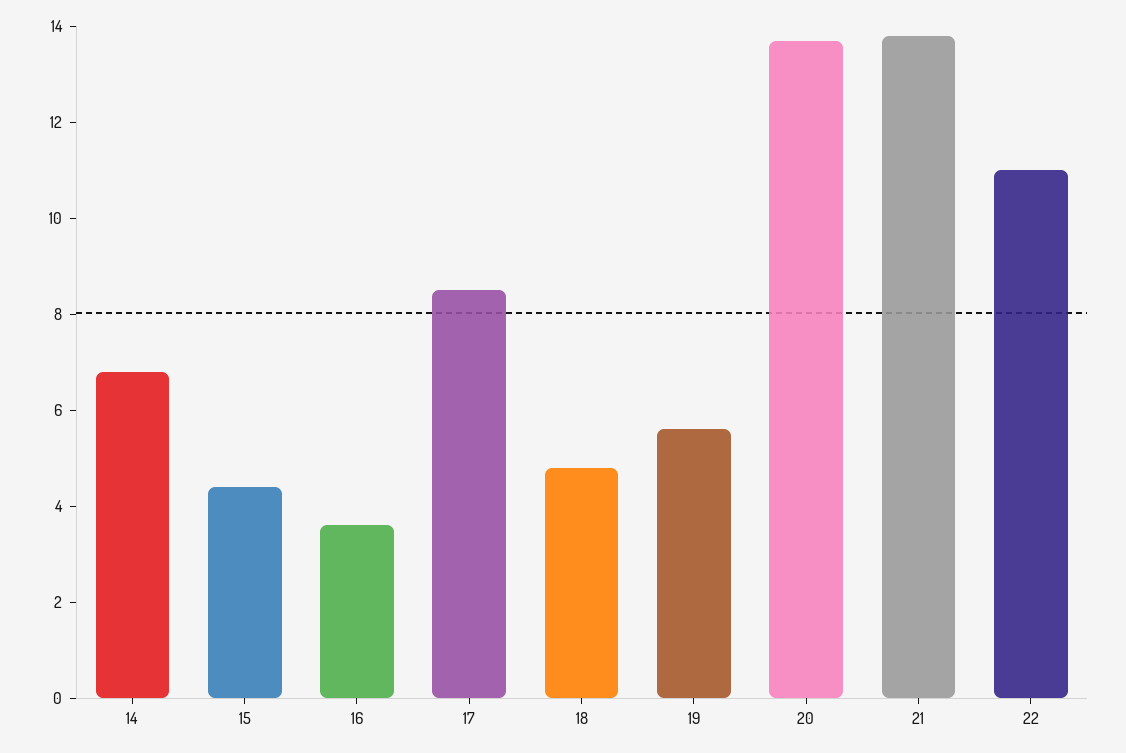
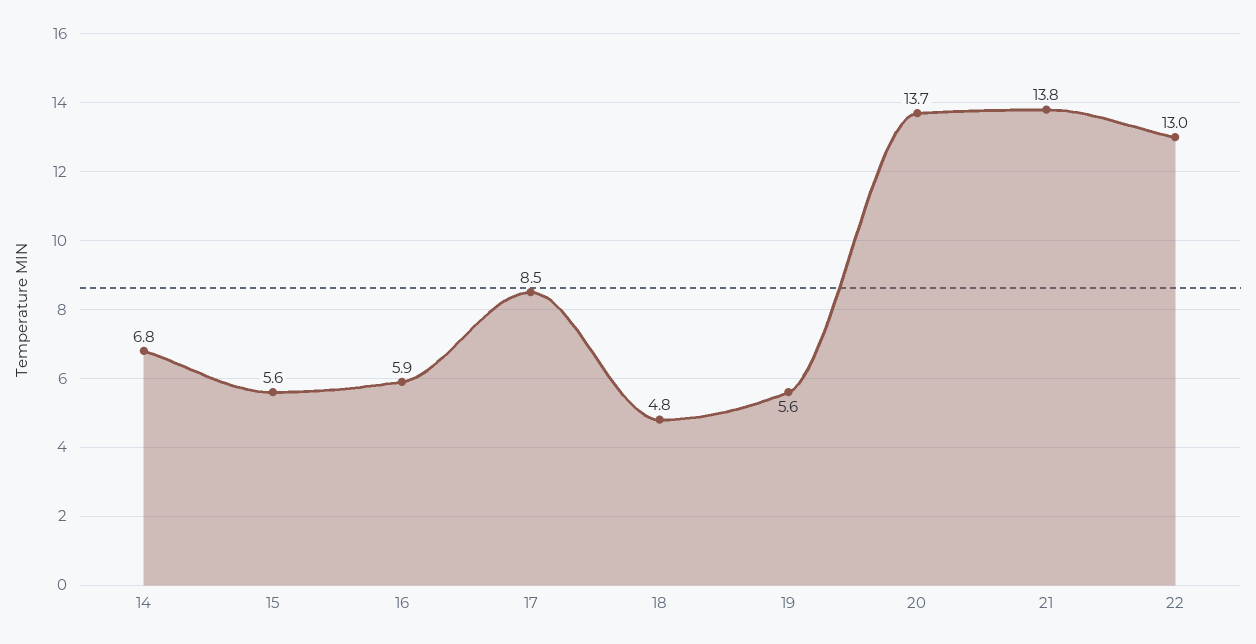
  {
    "14": 6.8,
-   "15": 4.5,
+   "15": 5.6,
-   "16": 3.5,
+   "16": 5.9,
    "17": 8.5,
    "18": 4.8,
    "19": 5.6,
    "20": 13.7,
    "21": 13.8,
-   "22": 11
+   "22": 13
  }

